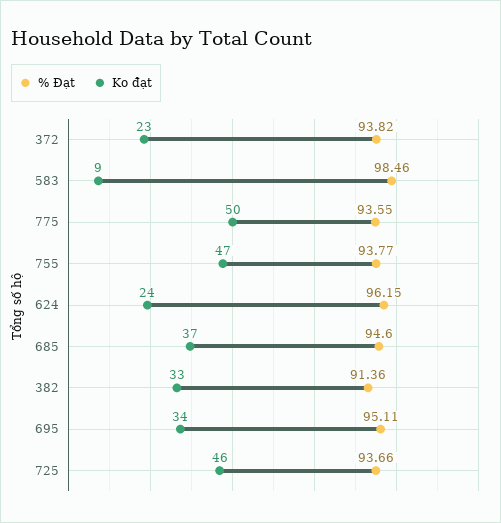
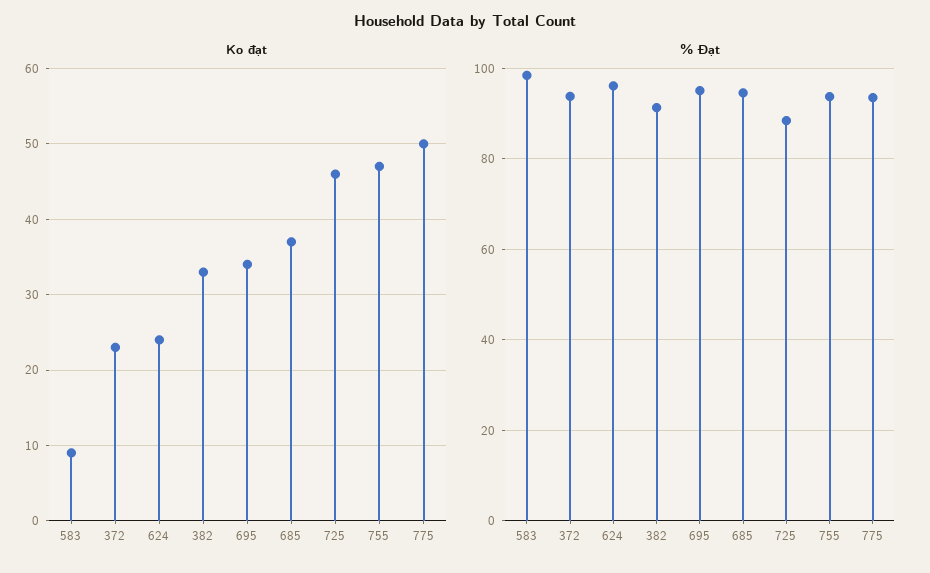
  {
    "% Đạt": {
      "372": 93.82,
      "583": 98.46,
      "775": 93.55,
      "755": 93.77,
      "624": 96.15,
      "685": 94.6,
      "382": 91.36,
      "695": 95.11,
-     "725": 93.66
+     "725": 88
    },
    "Ko đạt": {
      "372": 23,
      "583": 9,
      "775": 50,
      "755": 47,
      "624": 24,
      "685": 37,
      "382": 33,
      "695": 34,
      "725": 46
    }
  }

